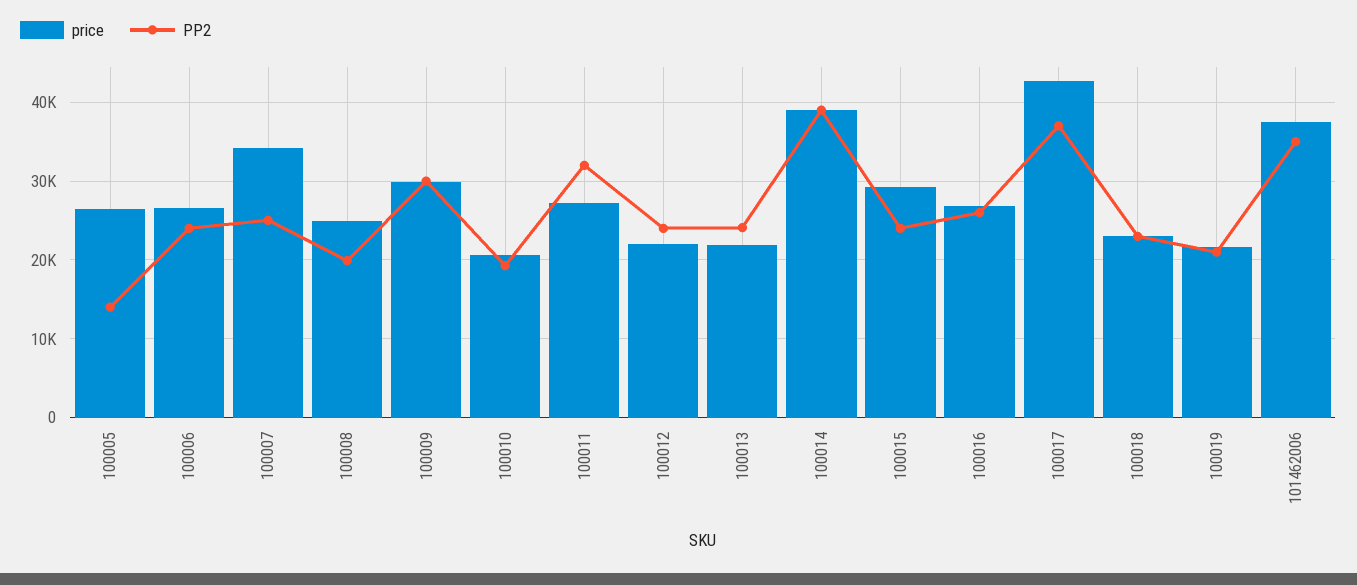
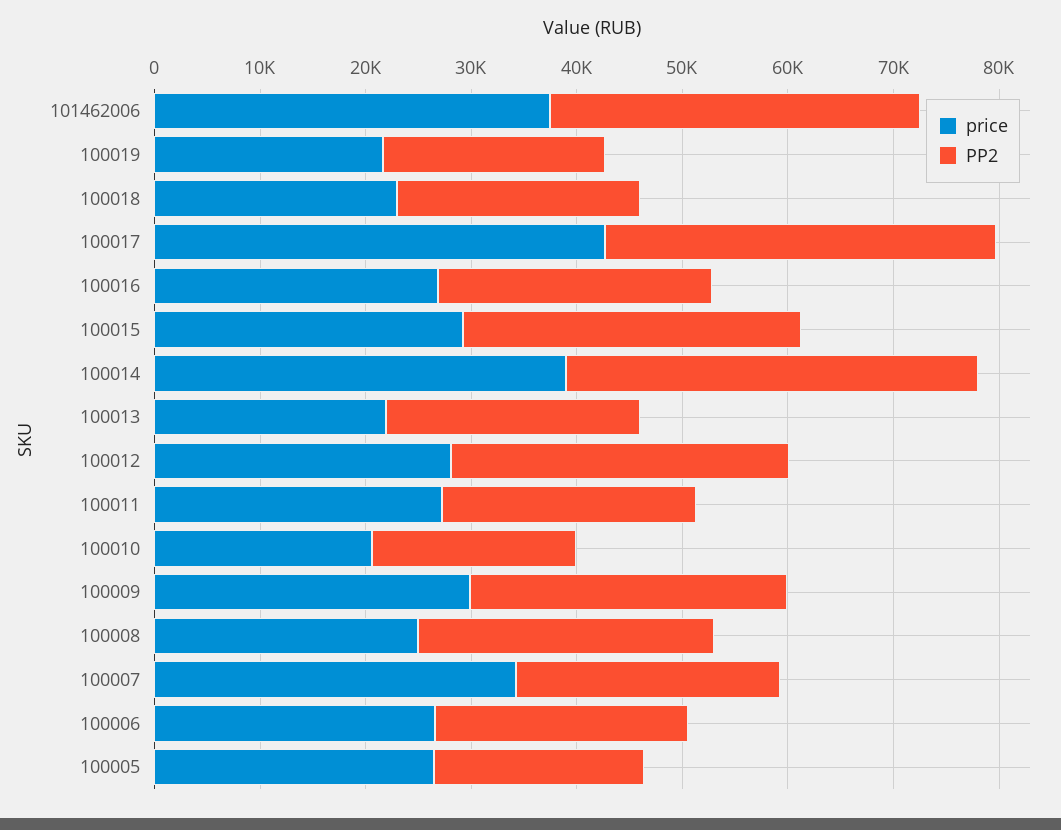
  {
    "price": {
      "100005": 26000,
      "100006": 27000,
      "100007": 34000,
      "100008": 25000,
      "100009": 30000,
      "100010": 21000,
      "100011": 27000,
-     "100012": 22000,
+     "100012": 28000,
      "100013": 22000,
      "100014": 39000,
      "100015": 29000,
      "100016": 27000,
      "100017": 43000,
      "100018": 23000,
      "100019": 22000,
      "101462006": 37000
    },
    "PP2": {
-     "100005": 14000,
+     "100005": 20000,
      "100006": 24000,
      "100007": 25000,
-     "100008": 20000,
+     "100008": 28000,
      "100009": 30000,
      "100010": 19000,
-     "100011": 32000,
+     "100011": 24000,
-     "100012": 24000,
+     "100012": 32000,
      "100013": 24000,
      "100014": 39000,
-     "100015": 24000,
+     "100015": 32000,
      "100016": 26000,
      "100017": 37000,
      "100018": 23000,
      "100019": 21000,
      "101462006": 35000
    }
  }

